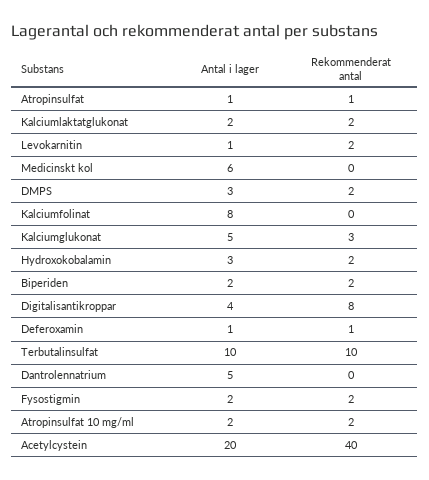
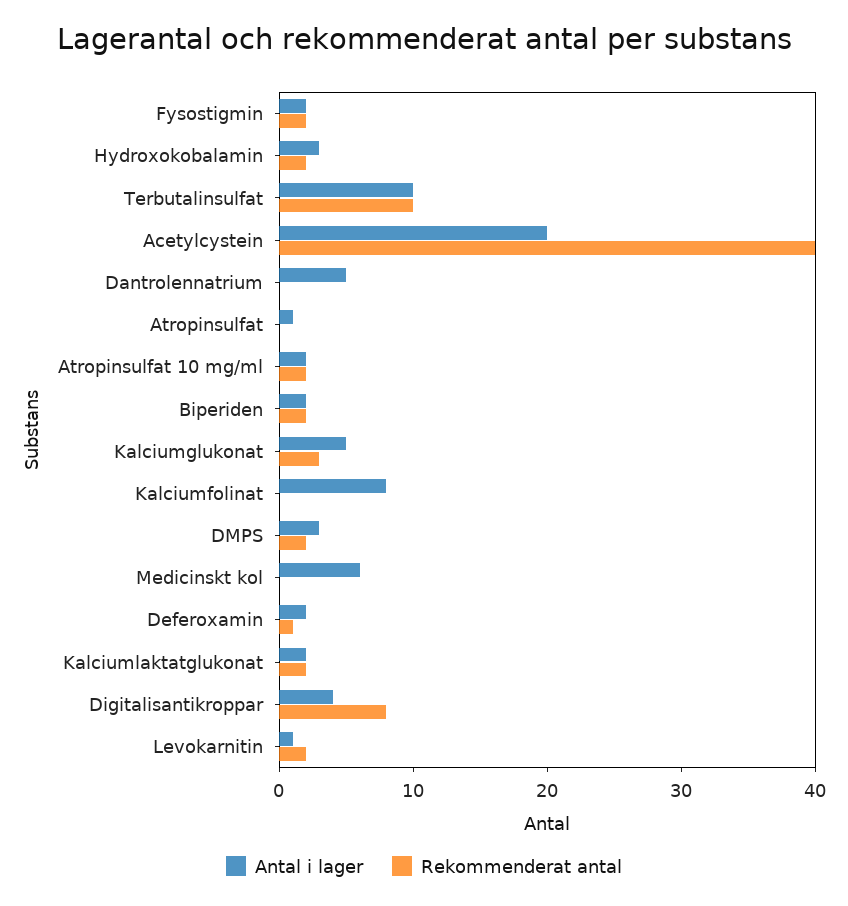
  {
    "Antal i lager": {
      "Atropinsulfat": 1,
      "Kalciumlaktatglukonat": 2,
      "Levokarnitin": 1,
      "Medicinskt kol": 6,
      "DMPS": 3,
      "Kalciumfolinat": 8,
      "Kalciumglukonat": 5,
      "Hydroxokobalamin": 3,
      "Biperiden": 2,
      "Digitalisantikroppar": 4,
-     "Deferoxamin": 1,
+     "Deferoxamin": 2,
      "Terbutalinsulfat": 10,
      "Dantrolennatrium": 5,
      "Fysostigmin": 2,
      "Atropinsulfat 10 mg/ml": 2,
      "Acetylcystein": 20
    },
    "Rekommenderat antal": {
-     "Atropinsulfat": 1,
+     "Atropinsulfat": 0,
      "Kalciumlaktatglukonat": 2,
      "Levokarnitin": 2,
      "Medicinskt kol": 0,
      "DMPS": 2,
      "Kalciumfolinat": 0,
      "Kalciumglukonat": 3,
      "Hydroxokobalamin": 2,
      "Biperiden": 2,
      "Digitalisantikroppar": 8,
      "Deferoxamin": 1,
      "Terbutalinsulfat": 10,
      "Dantrolennatrium": 0,
      "Fysostigmin": 2,
      "Atropinsulfat 10 mg/ml": 2,
      "Acetylcystein": 40
    }
  }

